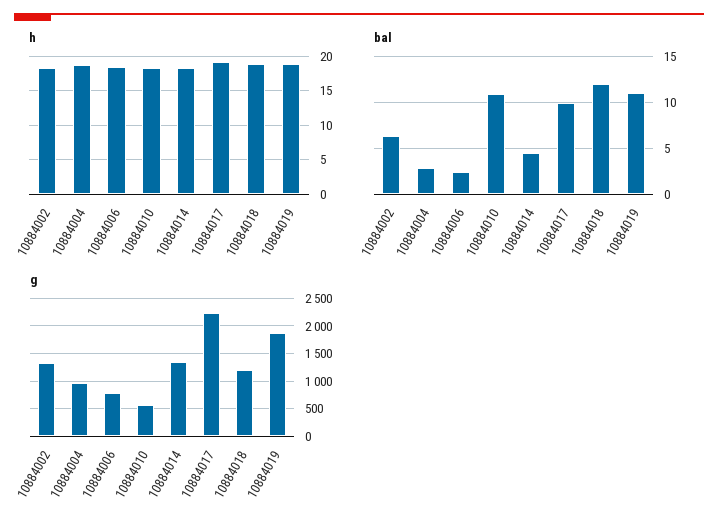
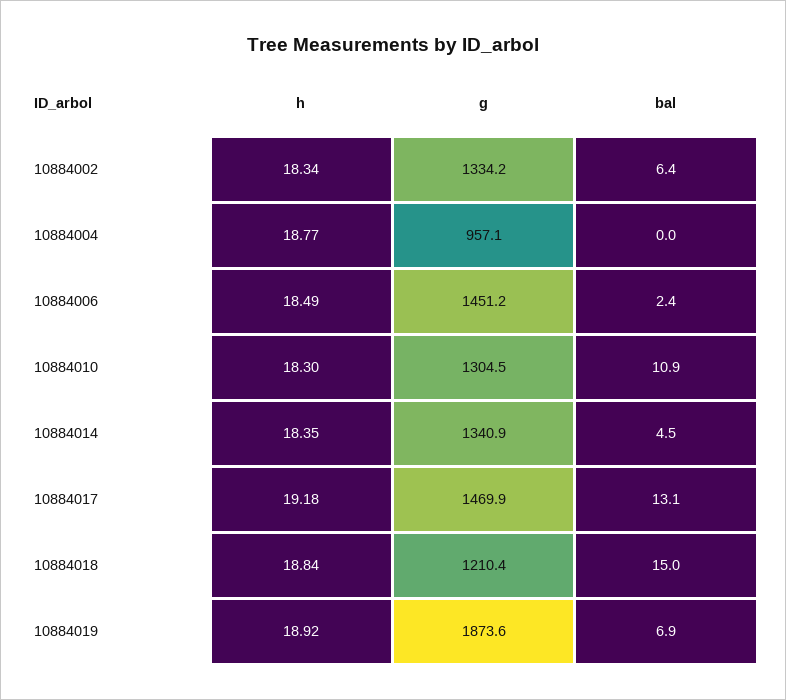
  {
    "h": {
      "10884002": 18.34,
      "10884004": 18.77,
      "10884006": 18.49,
      "10884010": 18.3,
      "10884014": 18.35,
      "10884017": 19.18,
      "10884018": 18.84,
      "10884019": 18.92
    },
    "bal": {
      "10884002": 6.4,
-     "10884004": 3,
+     "10884004": 0,
      "10884006": 2.4,
      "10884010": 10.9,
      "10884014": 4.5,
-     "10884017": 10,
+     "10884017": 13.1,
-     "10884018": 12,
+     "10884018": 15,
-     "10884019": 11
+     "10884019": 6.9
    },
    "g": {
      "10884002": 1334.2,
      "10884004": 957.1,
-     "10884006": 750,
+     "10884006": 1451.2,
-     "10884010": 500,
+     "10884010": 1304.5,
      "10884014": 1340.9,
-     "10884017": 2250,
+     "10884017": 1469.9,
      "10884018": 1210.4,
      "10884019": 1873.6
    }
  }

